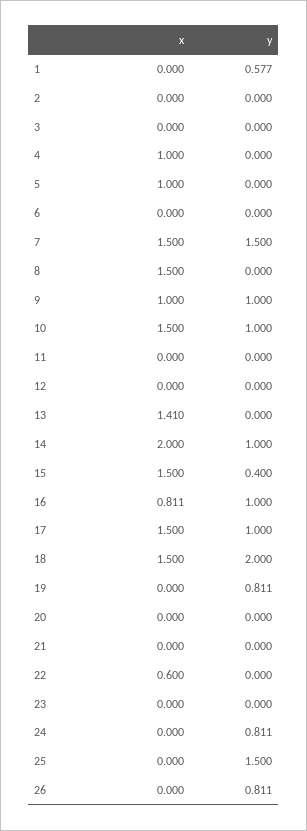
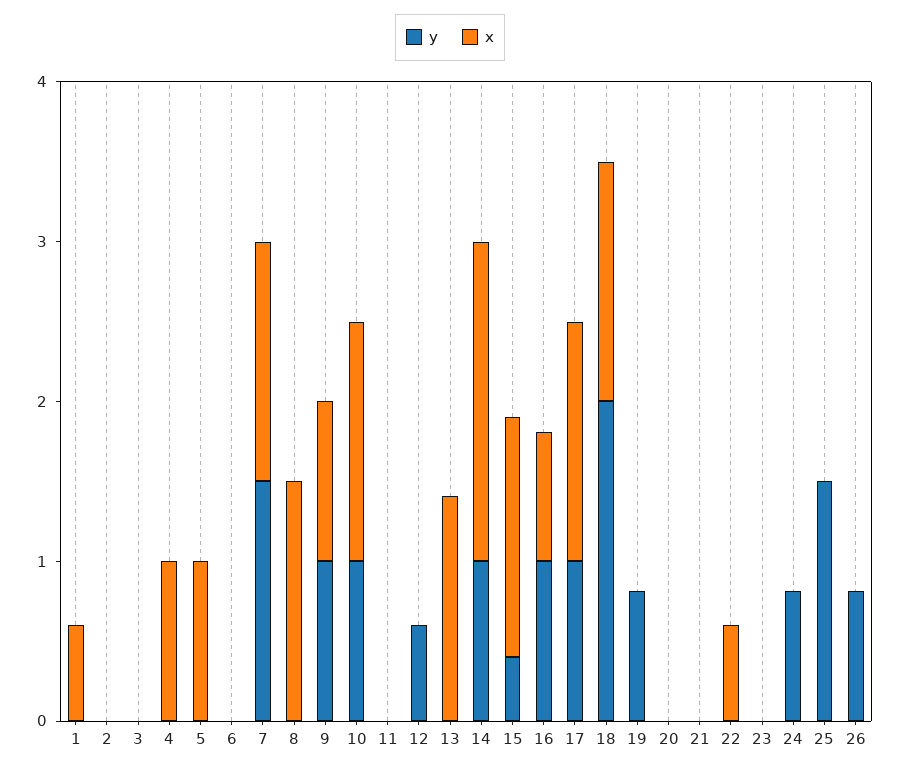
  {
    "x": {
-     "1": 0,
+     "1": 0.6,
      "2": 0,
      "3": 0,
      "4": 1,
      "5": 1,
      "6": 0,
      "7": 1.5,
      "8": 1.5,
      "9": 1,
      "10": 1.5,
      "11": 0,
      "12": 0,
      "13": 1.41,
      "14": 2,
      "15": 1.5,
      "16": 0.811,
      "17": 1.5,
      "18": 1.5,
      "19": 0,
      "20": 0,
      "21": 0,
      "22": 0.6,
      "23": 0,
      "24": 0,
      "25": 0,
      "26": 0
    },
    "y": {
-     "1": 0.577,
+     "1": 0,
      "2": 0,
      "3": 0,
      "4": 0,
      "5": 0,
      "6": 0,
      "7": 1.5,
      "8": 0,
      "9": 1,
      "10": 1,
      "11": 0,
-     "12": 0,
+     "12": 0.6,
      "13": 0,
      "14": 1,
      "15": 0.4,
      "16": 1,
      "17": 1,
      "18": 2,
      "19": 0.811,
      "20": 0,
      "21": 0,
      "22": 0,
      "23": 0,
      "24": 0.811,
      "25": 1.5,
      "26": 0.811
    }
  }

